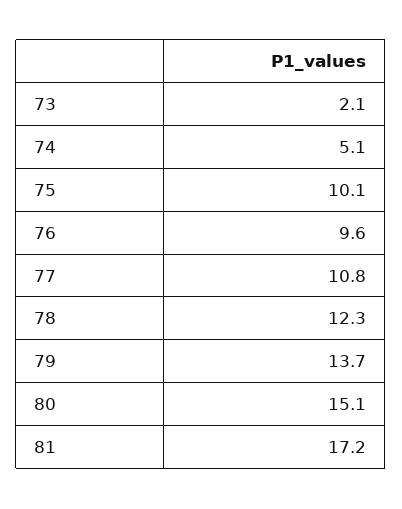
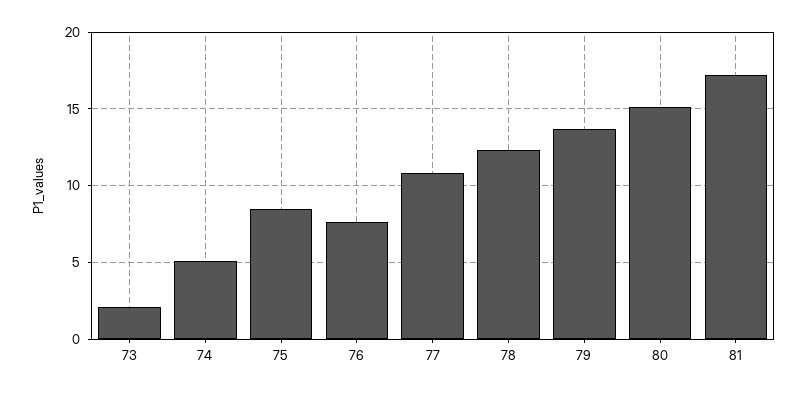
  {
    "73": 2.1,
    "74": 5.1,
-   "75": 10.1,
+   "75": 8.5,
-   "76": 9.6,
+   "76": 7.5,
    "77": 10.8,
    "78": 12.3,
    "79": 13.7,
    "80": 15.1,
    "81": 17.2
  }

